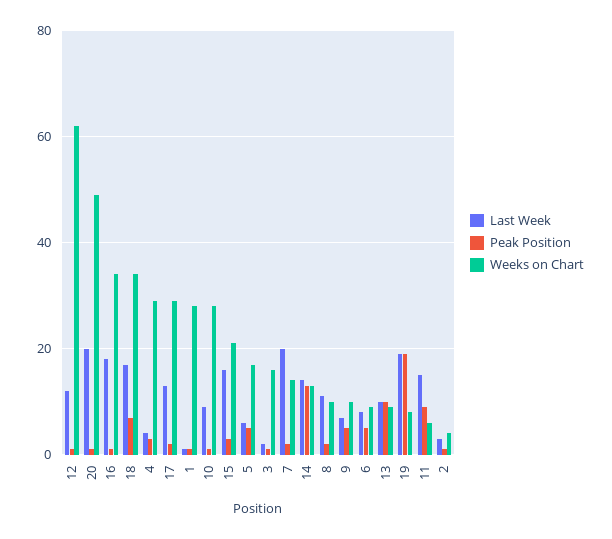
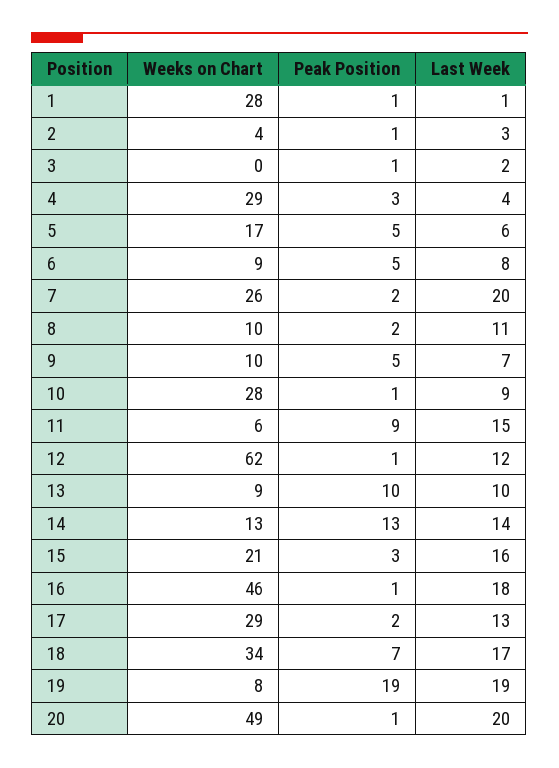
  {
    "Last Week": {
      "12": 12,
      "20": 20,
      "16": 18,
      "18": 17,
      "4": 4,
      "17": 13,
      "1": 1,
      "10": 9,
      "15": 16,
      "5": 6,
      "3": 2,
      "7": 20,
      "14": 14,
      "8": 11,
      "9": 7,
      "6": 8,
      "13": 10,
      "19": 19,
      "11": 15,
      "2": 3
    },
    "Peak Position": {
      "12": 1,
      "20": 1,
      "16": 1,
      "18": 7,
      "4": 3,
      "17": 2,
      "1": 1,
      "10": 1,
      "15": 3,
      "5": 5,
      "3": 1,
      "7": 2,
      "14": 13,
      "8": 2,
      "9": 5,
      "6": 5,
      "13": 10,
      "19": 19,
      "11": 9,
      "2": 1
    },
    "Weeks on Chart": {
      "12": 62,
      "20": 49,
-     "16": 35,
+     "16": 46,
      "18": 34,
      "4": 29,
      "17": 29,
      "1": 28,
      "10": 28,
      "15": 21,
      "5": 17,
-     "3": 15,
+     "3": 0,
-     "7": 15,
+     "7": 26,
      "14": 13,
      "8": 10,
      "9": 10,
      "6": 9,
      "13": 9,
      "19": 8,
      "11": 6,
      "2": 4
    }
  }

